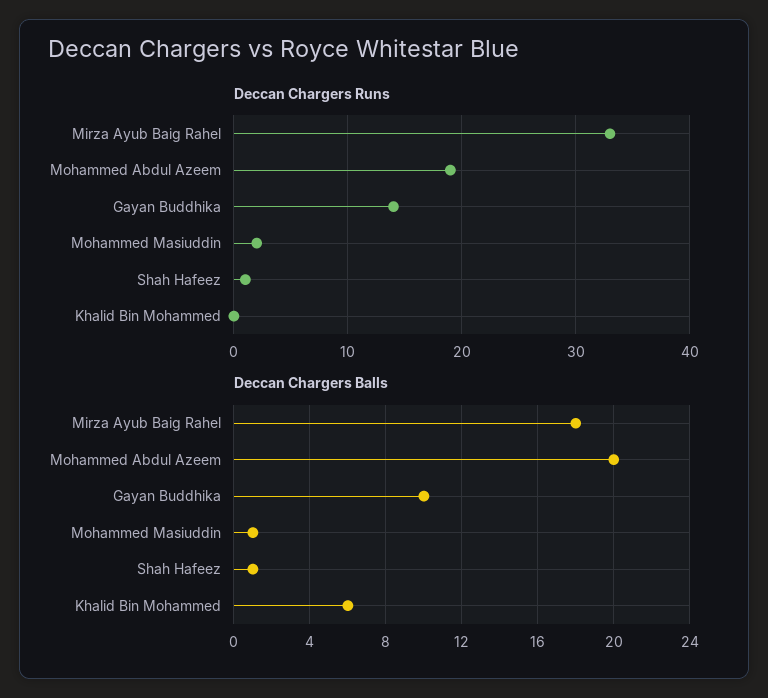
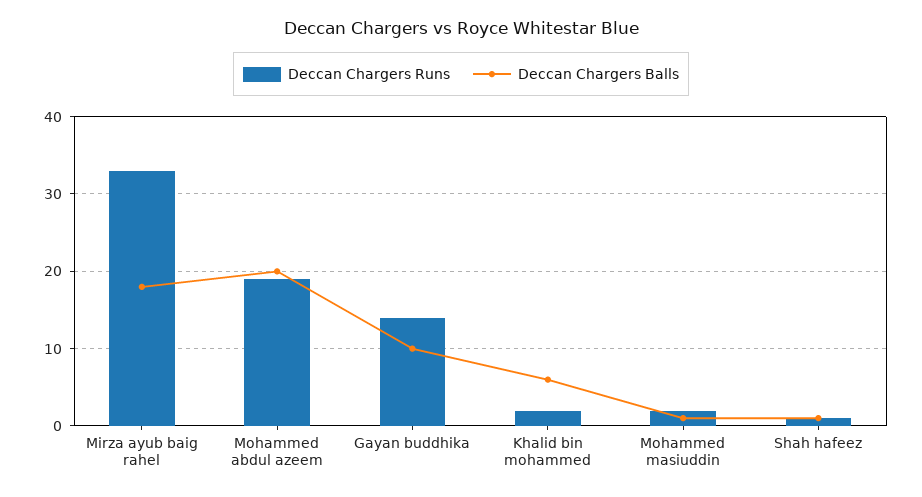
  {
    "Deccan Chargers Runs": {
      "Mirza Ayub Baig Rahel": 33,
      "Mohammed Abdul Azeem": 19,
      "Gayan Buddhika": 14,
      "Mohammed Masiuddin": 2,
      "Shah Hafeez": 1,
-     "Khalid Bin Mohammed": 0
+     "Khalid Bin Mohammed": 2
    },
    "Deccan Chargers Balls": {
      "Mirza Ayub Baig Rahel": 18,
      "Mohammed Abdul Azeem": 20,
      "Gayan Buddhika": 10,
      "Mohammed Masiuddin": 1,
      "Shah Hafeez": 1,
      "Khalid Bin Mohammed": 6
    }
  }

